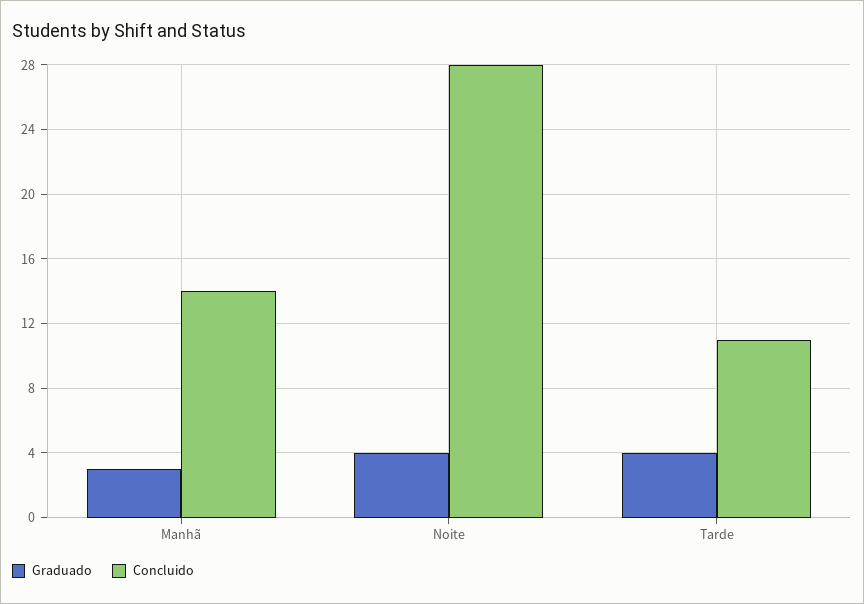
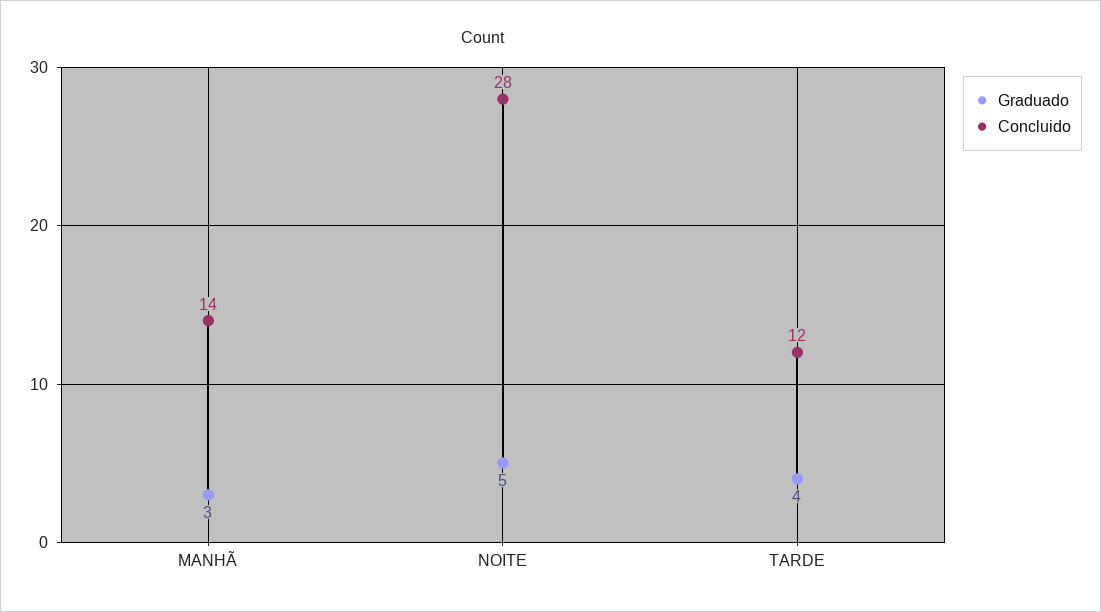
  {
    "Graduado": {
      "Manhã": 3,
-     "Noite": 4,
+     "Noite": 5,
      "Tarde": 4
    },
    "Concluido": {
      "Manhã": 14,
      "Noite": 28,
-     "Tarde": 11
+     "Tarde": 12
    }
  }

